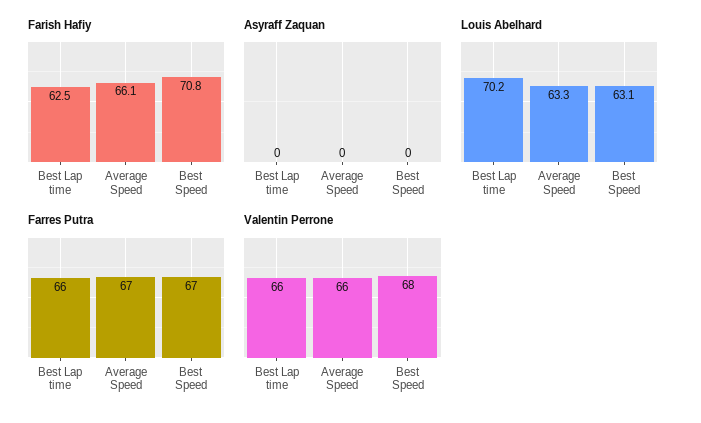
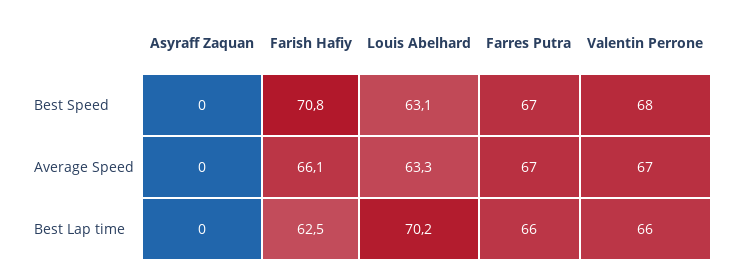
  {
    "Farish Hafiy": {
      "Best Lap time": 62.5,
      "Average Speed": 66.1,
      "Best Speed": 70.8
    },
    "Asyraff Zaquan": {
      "Best Lap time": 0,
      "Average Speed": 0,
      "Best Speed": 0
    },
    "Louis Abelhard": {
      "Best Lap time": 70.2,
      "Average Speed": 63.3,
      "Best Speed": 63.1
    },
    "Farres Putra": {
      "Best Lap time": 66,
      "Average Speed": 67,
      "Best Speed": 67
    },
    "Valentin Perrone": {
      "Best Lap time": 66,
-     "Average Speed": 66,
+     "Average Speed": 67,
      "Best Speed": 68
    }
  }

